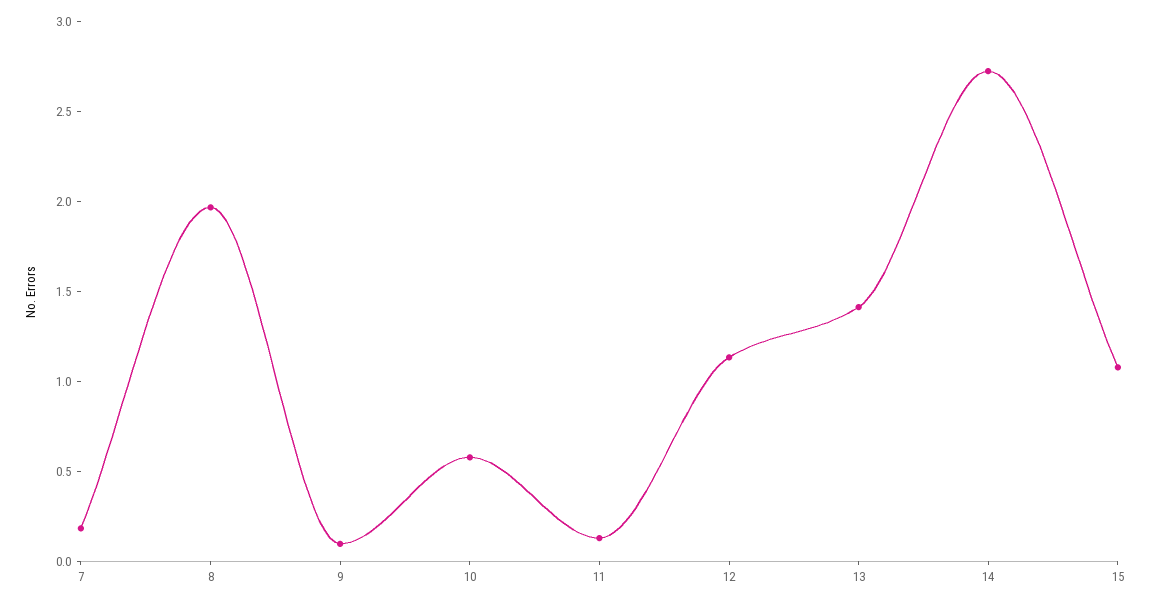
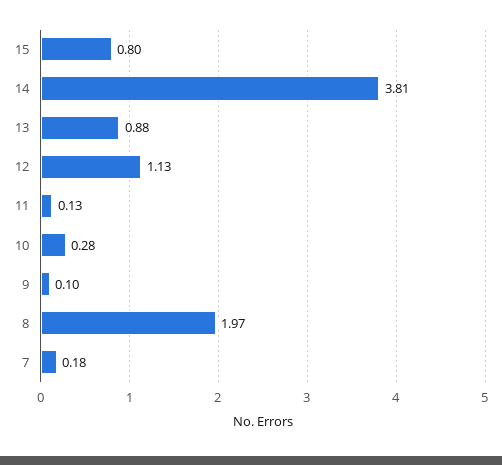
  {
    "7": 0.18,
    "8": 1.97,
    "9": 0.1,
-   "10": 0.6,
+   "10": 0.28,
    "11": 0.13,
    "12": 1.13,
-   "13": 1.4,
+   "13": 0.88,
-   "14": 2.7,
+   "14": 3.81,
-   "15": 1.1
+   "15": 0.8
  }

